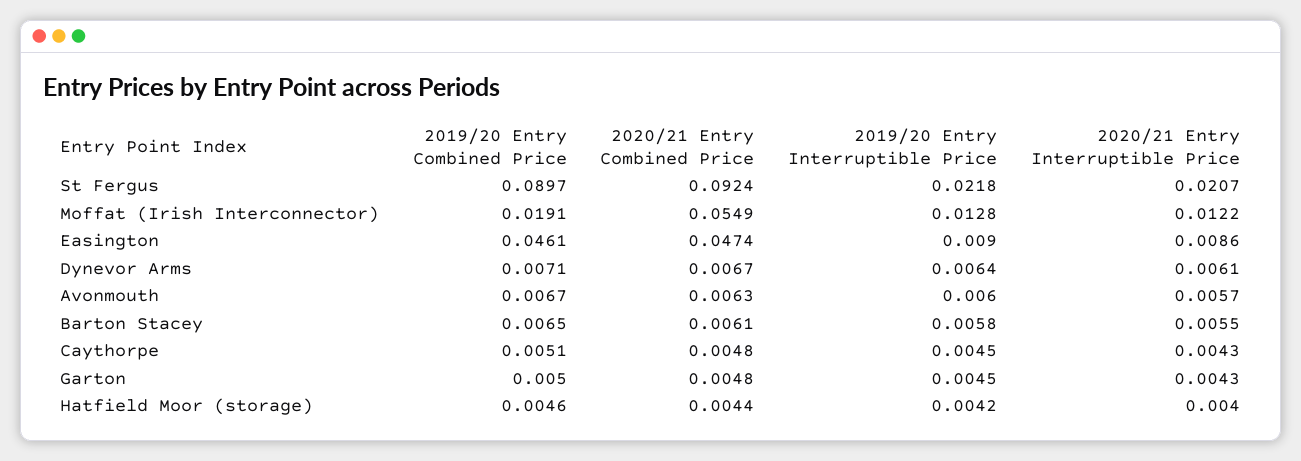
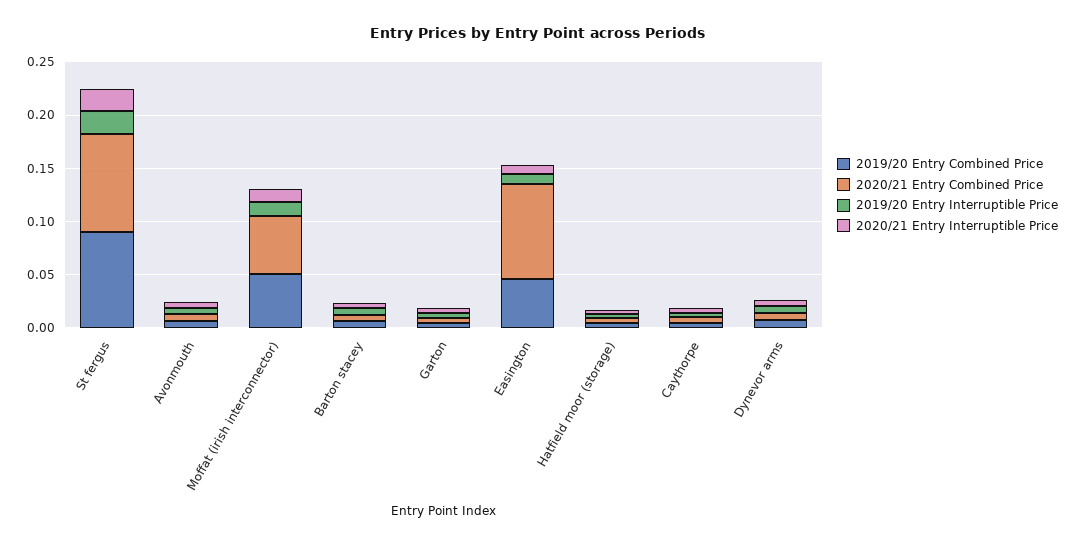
  {
    "2019/20 Entry Combined Price": {
      "St Fergus": 0.0897,
-     "Moffat (Irish Interconnector)": 0.0191,
+     "Moffat (Irish Interconnector)": 0.05,
      "Easington": 0.0461,
      "Dynevor Arms": 0.0071,
      "Avonmouth": 0.0067,
      "Barton Stacey": 0.0065,
      "Caythorpe": 0.0051,
      "Garton": 0.005,
      "Hatfield Moor (storage)": 0.0046
    },
    "2020/21 Entry Combined Price": {
      "St Fergus": 0.0924,
      "Moffat (Irish Interconnector)": 0.0549,
-     "Easington": 0.0474,
+     "Easington": 0.09,
      "Dynevor Arms": 0.0067,
      "Avonmouth": 0.0063,
      "Barton Stacey": 0.0061,
      "Caythorpe": 0.0048,
      "Garton": 0.0048,
      "Hatfield Moor (storage)": 0.0044
    },
    "2019/20 Entry Interruptible Price": {
      "St Fergus": 0.0218,
      "Moffat (Irish Interconnector)": 0.0128,
      "Easington": 0.009,
      "Dynevor Arms": 0.0064,
      "Avonmouth": 0.006,
      "Barton Stacey": 0.0058,
      "Caythorpe": 0.0045,
      "Garton": 0.0045,
      "Hatfield Moor (storage)": 0.0042
    },
    "2020/21 Entry Interruptible Price": {
      "St Fergus": 0.0207,
      "Moffat (Irish Interconnector)": 0.0122,
      "Easington": 0.0086,
      "Dynevor Arms": 0.0061,
      "Avonmouth": 0.0057,
      "Barton Stacey": 0.0055,
      "Caythorpe": 0.0043,
      "Garton": 0.0043,
      "Hatfield Moor (storage)": 0.004
    }
  }

